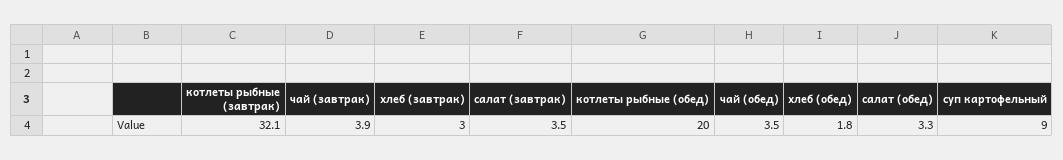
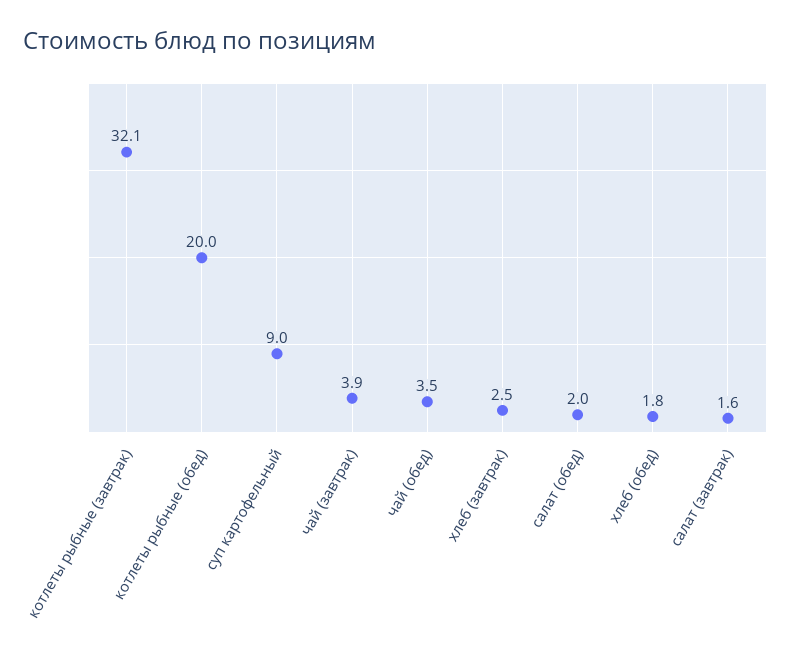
  {
    "котлеты рыбные (завтрак)": 32.1,
    "чай (завтрак)": 3.9,
-   "хлеб (завтрак)": 3,
+   "хлеб (завтрак)": 2.5,
-   "салат (завтрак)": 3.5,
+   "салат (завтрак)": 1.6,
    "котлеты рыбные (обед)": 20,
    "чай (обед)": 3.5,
    "хлеб (обед)": 1.8,
-   "салат (обед)": 3.3,
+   "салат (обед)": 2,
    "суп картофельный": 9
  }

